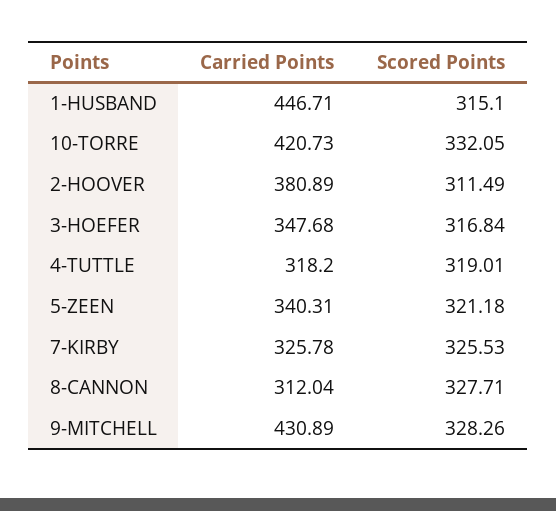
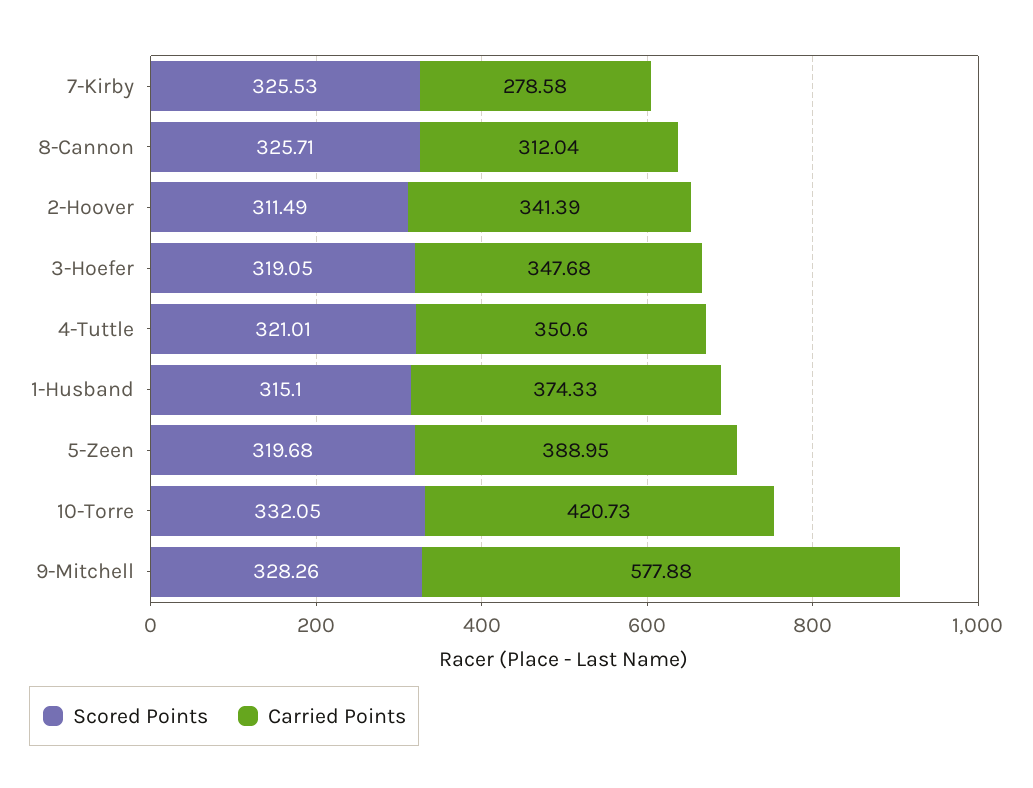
  {
    "Carried Points": {
-     "1-HUSBAND": 446.71,
+     "1-HUSBAND": 374.33,
      "10-TORRE": 420.73,
-     "2-HOOVER": 380.89,
+     "2-HOOVER": 341.39,
      "3-HOEFER": 347.68,
-     "4-TUTTLE": 318.2,
+     "4-TUTTLE": 350.6,
-     "5-ZEEN": 340.31,
+     "5-ZEEN": 388.95,
-     "7-KIRBY": 325.78,
+     "7-KIRBY": 278.58,
      "8-CANNON": 312.04,
-     "9-MITCHELL": 430.89
+     "9-MITCHELL": 577.88
    },
    "Scored Points": {
      "1-HUSBAND": 315.1,
      "10-TORRE": 332.05,
      "2-HOOVER": 311.49,
-     "3-HOEFER": 316.84,
+     "3-HOEFER": 319.05,
-     "4-TUTTLE": 319.01,
+     "4-TUTTLE": 321.01,
-     "5-ZEEN": 321.18,
+     "5-ZEEN": 319.68,
      "7-KIRBY": 325.53,
-     "8-CANNON": 327.71,
+     "8-CANNON": 325.71,
      "9-MITCHELL": 328.26
    }
  }

